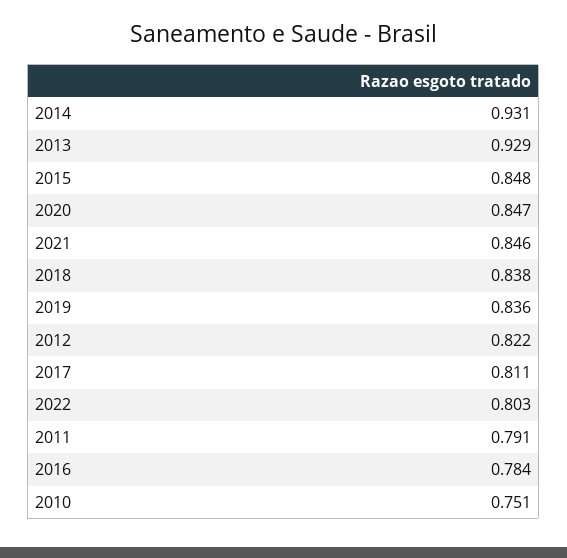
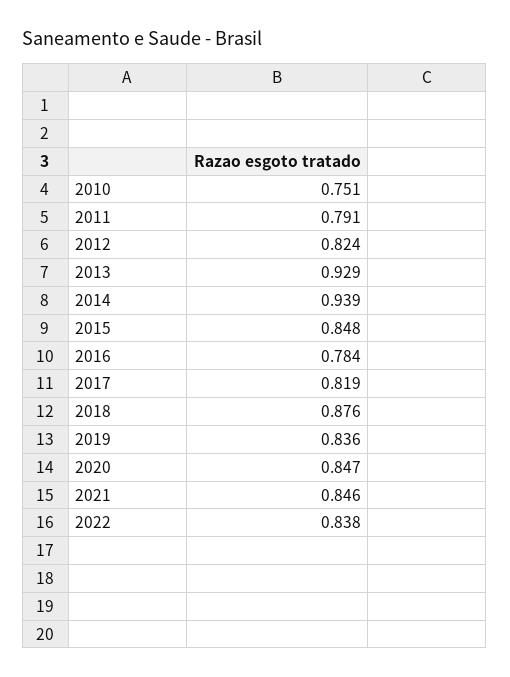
  {
-   "2014": 0.931,
+   "2014": 0.939,
    "2013": 0.929,
    "2015": 0.848,
    "2020": 0.847,
    "2021": 0.846,
-   "2018": 0.838,
+   "2018": 0.876,
    "2019": 0.836,
-   "2012": 0.822,
+   "2012": 0.824,
-   "2017": 0.811,
+   "2017": 0.819,
-   "2022": 0.803,
+   "2022": 0.838,
    "2011": 0.791,
    "2016": 0.784,
    "2010": 0.751
  }

